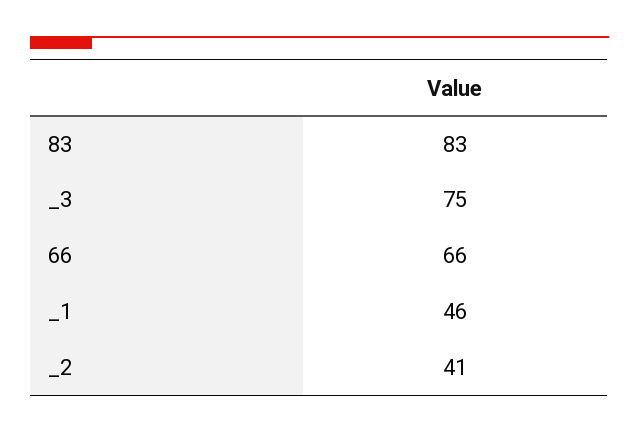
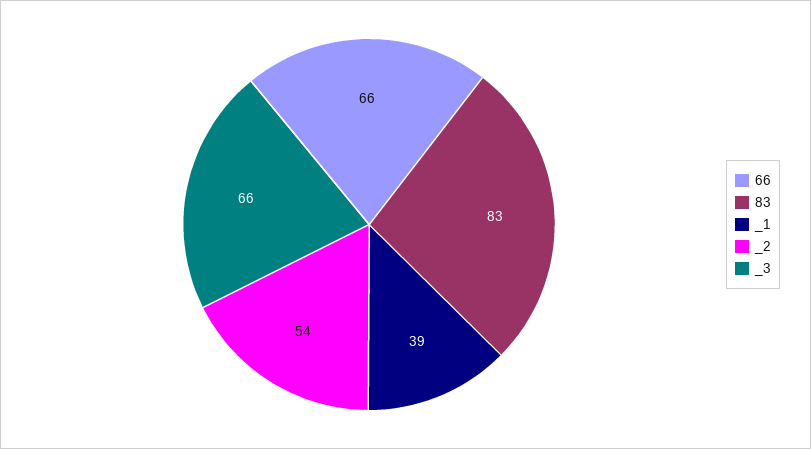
  {
    "83": 83,
-   "_3": 75,
+   "_3": 66,
    "66": 66,
-   "_1": 46,
+   "_1": 39,
-   "_2": 41
+   "_2": 54
  }

